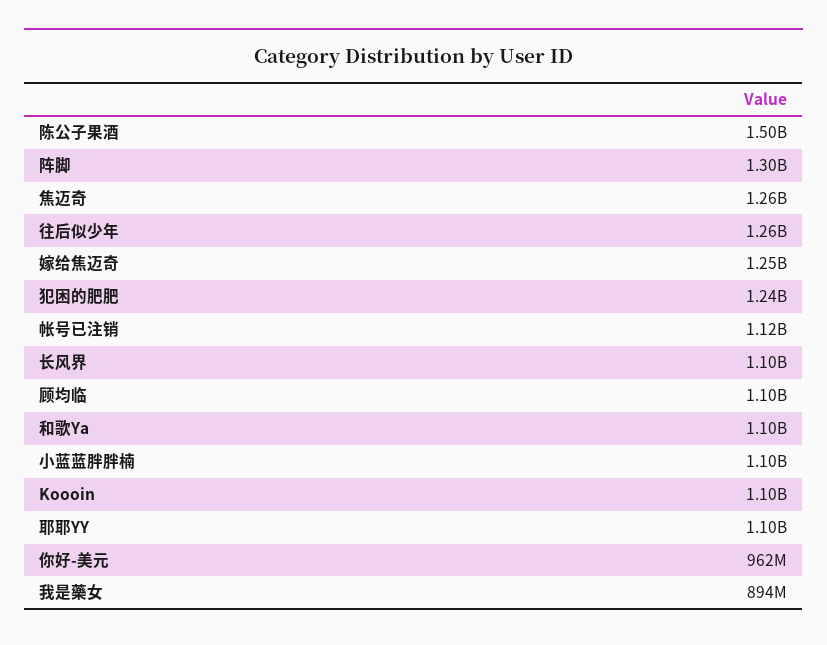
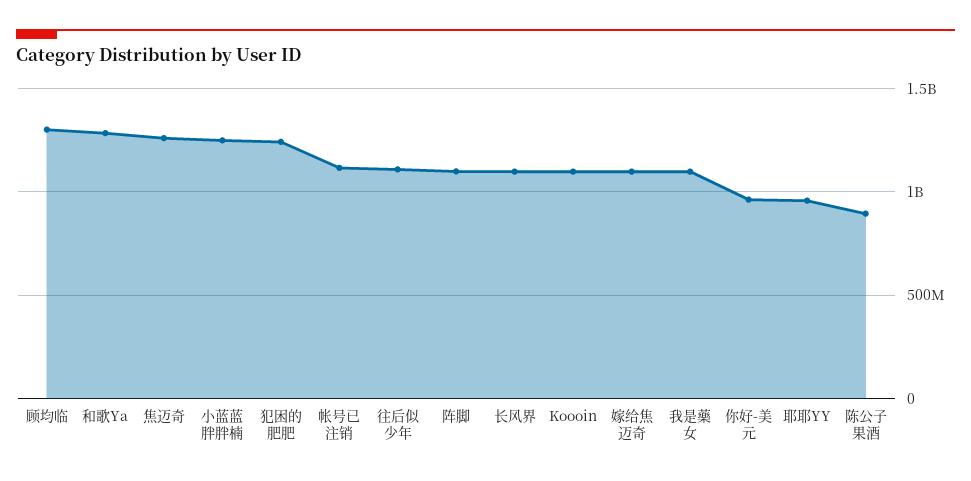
  {
-   "陈公子果酒": 1500000000,
+   "陈公子果酒": 900000000,
-   "阵脚": 1300000000,
+   "阵脚": 1100000000,
    "焦迈奇": 1260000000,
-   "往后似少年": 1260000000,
+   "往后似少年": 1100000000,
-   "嫁给焦迈奇": 1250000000,
+   "嫁给焦迈奇": 1100000000,
    "犯困的肥肥": 1240000000,
    "帐号已注销": 1120000000,
    "长风界": 1100000000,
-   "顾均临": 1100000000,
+   "顾均临": 1300000000,
-   "和歌Ya": 1100000000,
+   "和歌Ya": 1300000000,
-   "小蓝蓝胖胖楠": 1100000000,
+   "小蓝蓝胖胖楠": 1250000000,
    "Koooin": 1100000000,
-   "耶耶YY": 1100000000,
+   "耶耶YY": 950000000,
    "你好-美元": 962000000,
-   "我是藥女": 894000000
+   "我是藥女": 1100000000
  }

